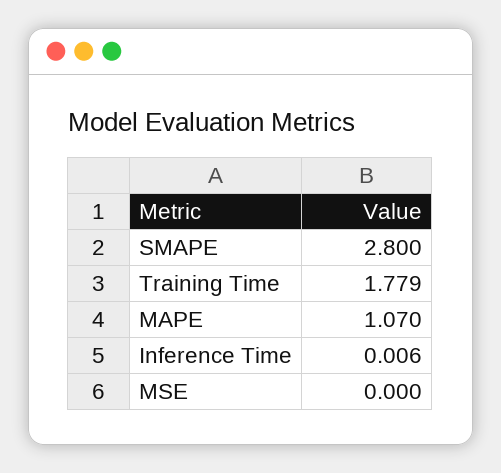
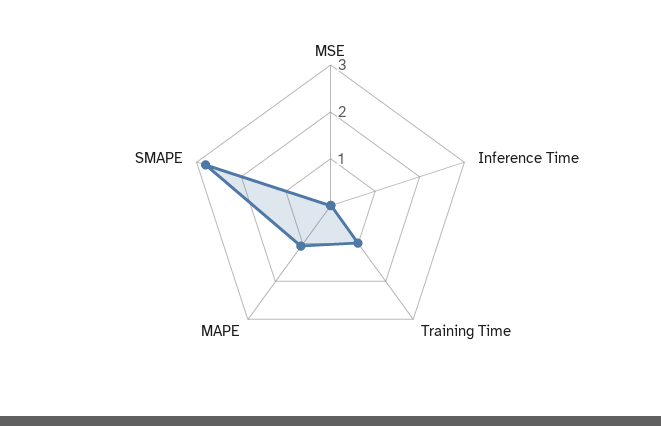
  {
    "SMAPE": 2.8,
-   "Training Time": 1.779,
+   "Training Time": 1,
    "MAPE": 1.07,
    "Inference Time": 0.006,
    "MSE": 0
  }

